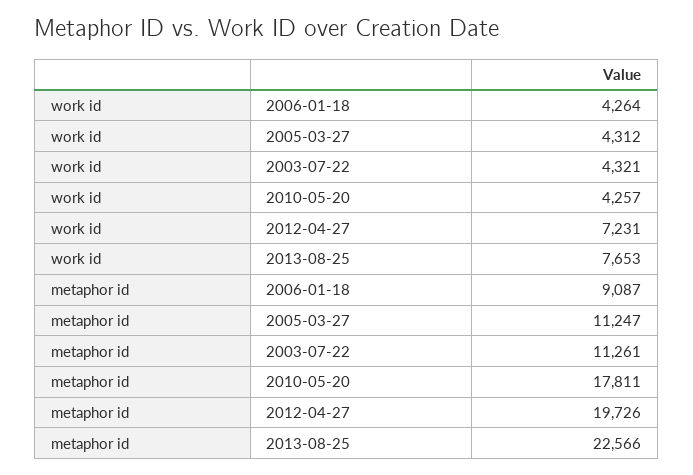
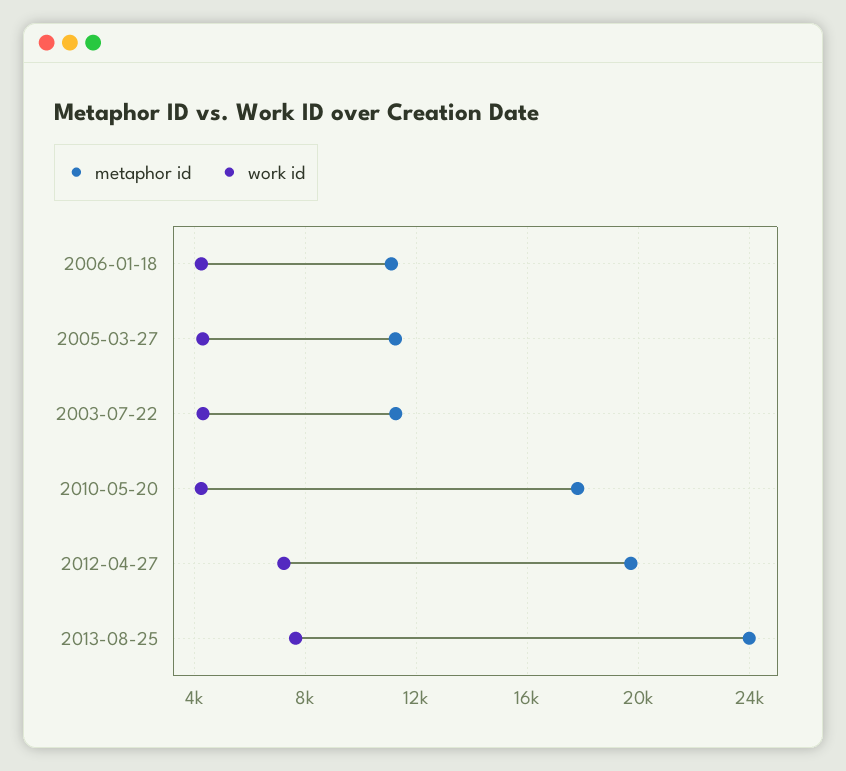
  {
    "work id": {
      "2006-01-18": 4264,
      "2005-03-27": 4312,
      "2003-07-22": 4321,
      "2010-05-20": 4257,
      "2012-04-27": 7231,
      "2013-08-25": 7653
    },
    "metaphor id": {
-     "2006-01-18": 9087,
+     "2006-01-18": 11000,
      "2005-03-27": 11247,
      "2003-07-22": 11261,
      "2010-05-20": 17811,
      "2012-04-27": 19726,
-     "2013-08-25": 22566
+     "2013-08-25": 24000
    }
  }

